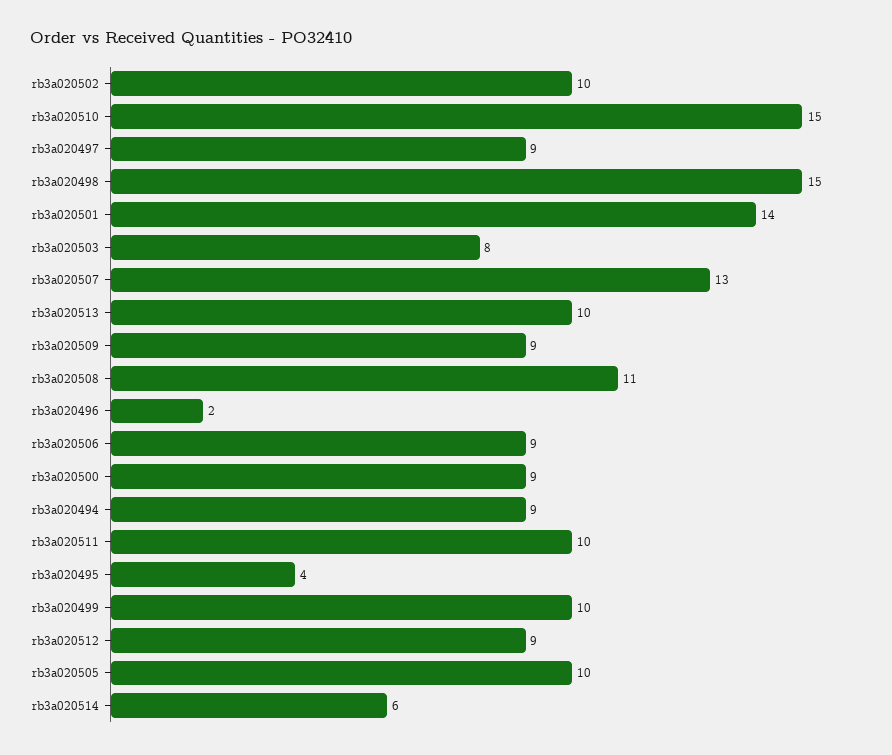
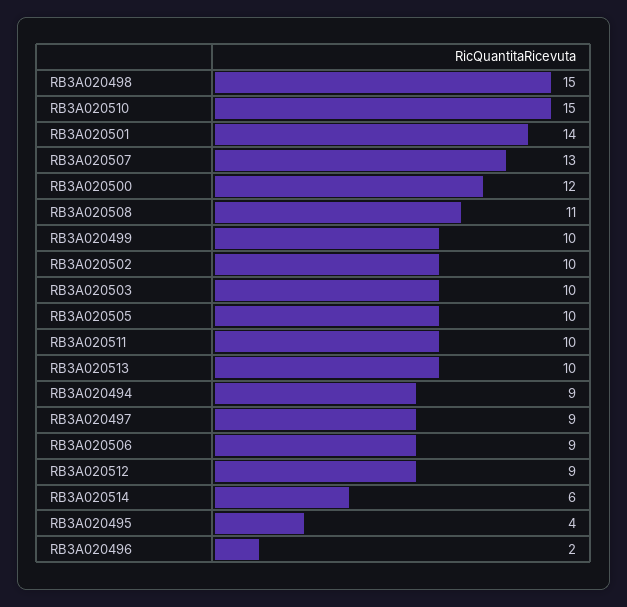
  {
    "rb3a020502": 10,
    "rb3a020510": 15,
    "rb3a020497": 9,
    "rb3a020498": 15,
    "rb3a020501": 14,
-   "rb3a020503": 8,
+   "rb3a020503": 10,
    "rb3a020507": 13,
    "rb3a020513": 10,
-   "rb3a020509": 9,
    "rb3a020508": 11,
    "rb3a020496": 2,
    "rb3a020506": 9,
-   "rb3a020500": 9,
+   "rb3a020500": 12,
    "rb3a020494": 9,
    "rb3a020511": 10,
    "rb3a020495": 4,
    "rb3a020499": 10,
    "rb3a020512": 9,
    "rb3a020505": 10,
    "rb3a020514": 6
  }

